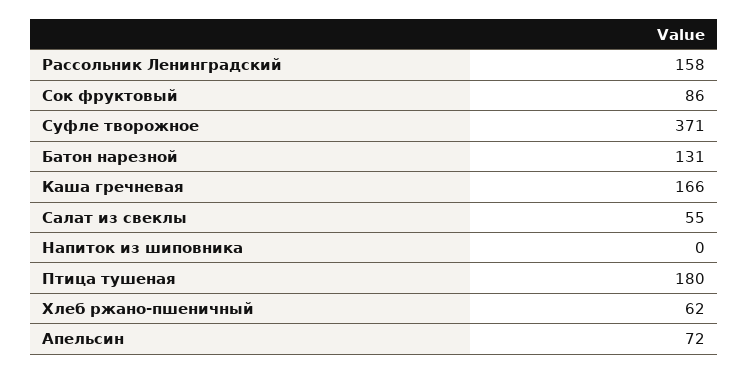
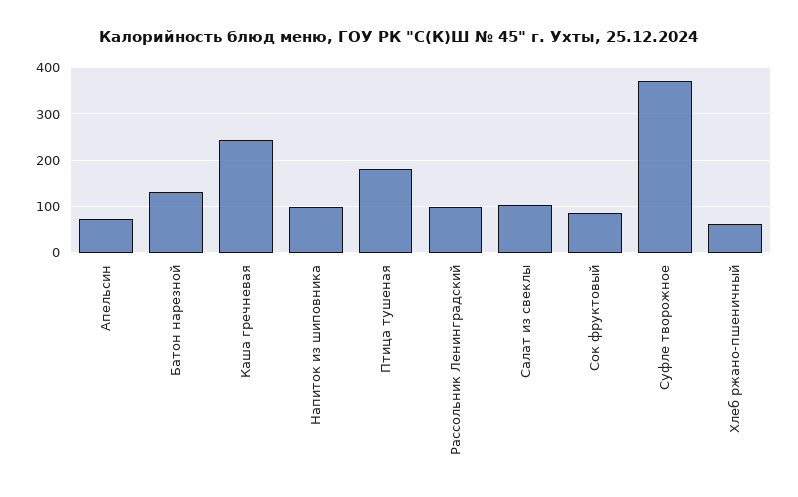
  {
-   "Рассольник Ленинградский": 158,
+   "Рассольник Ленинградский": 100,
    "Сок фруктовый": 86,
    "Суфле творожное": 371,
    "Батон нарезной": 131,
-   "Каша гречневая": 166,
+   "Каша гречневая": 240,
-   "Салат из свеклы": 55,
+   "Салат из свеклы": 100,
-   "Напиток из шиповника": 0,
+   "Напиток из шиповника": 100,
    "Птица тушеная": 180,
    "Хлеб ржано-пшеничный": 62,
    "Апельсин": 72
  }

